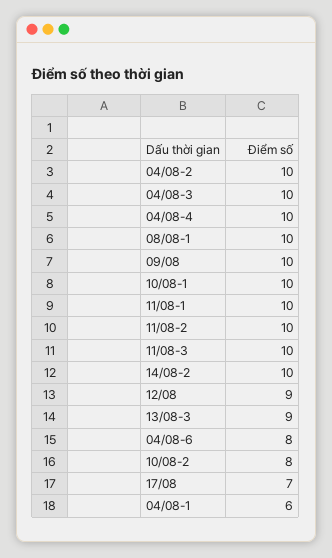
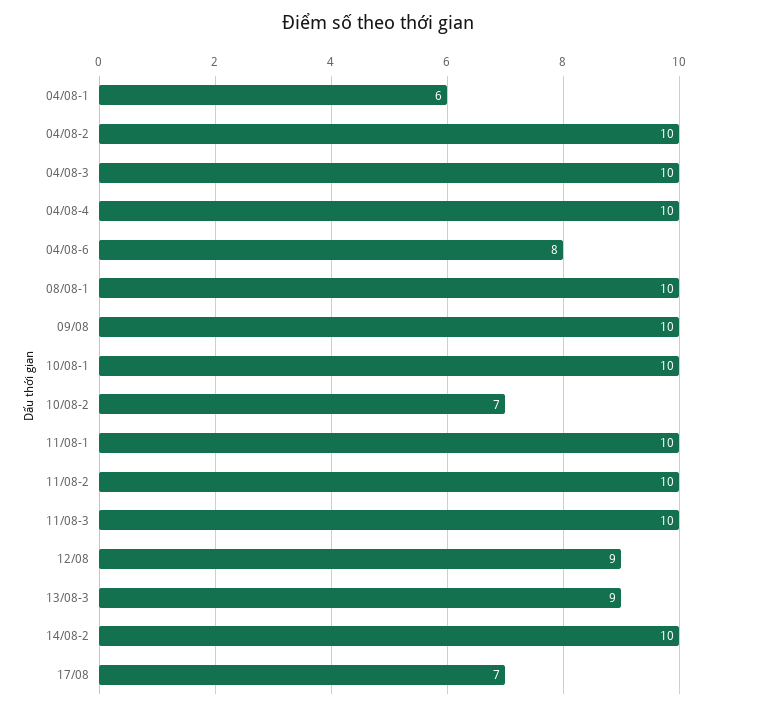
  {
    "04/08-2": 10,
    "04/08-3": 10,
    "04/08-4": 10,
    "08/08-1": 10,
    "09/08": 10,
    "10/08-1": 10,
    "11/08-1": 10,
    "11/08-2": 10,
    "11/08-3": 10,
    "14/08-2": 10,
    "12/08": 9,
    "13/08-3": 9,
    "04/08-6": 8,
-   "10/08-2": 8,
+   "10/08-2": 7,
    "17/08": 7,
    "04/08-1": 6
  }

